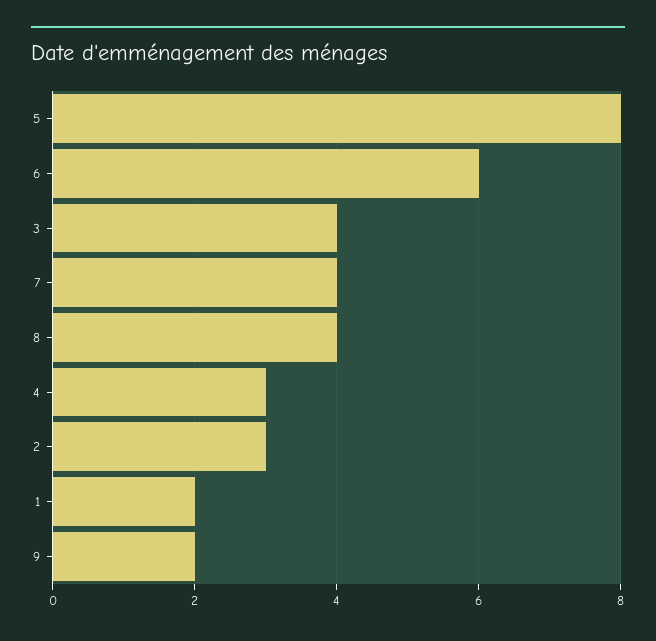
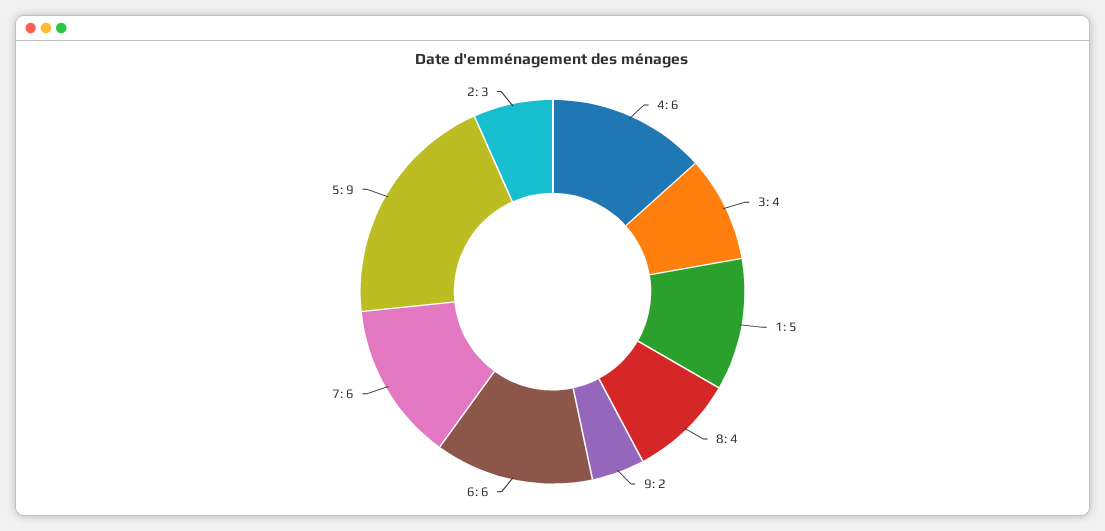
  {
-   "5": 8,
+   "5": 9,
    "6": 6,
    "3": 4,
-   "7": 4,
+   "7": 6,
    "8": 4,
-   "4": 3,
+   "4": 6,
    "2": 3,
-   "1": 2,
+   "1": 5,
    "9": 2
  }

